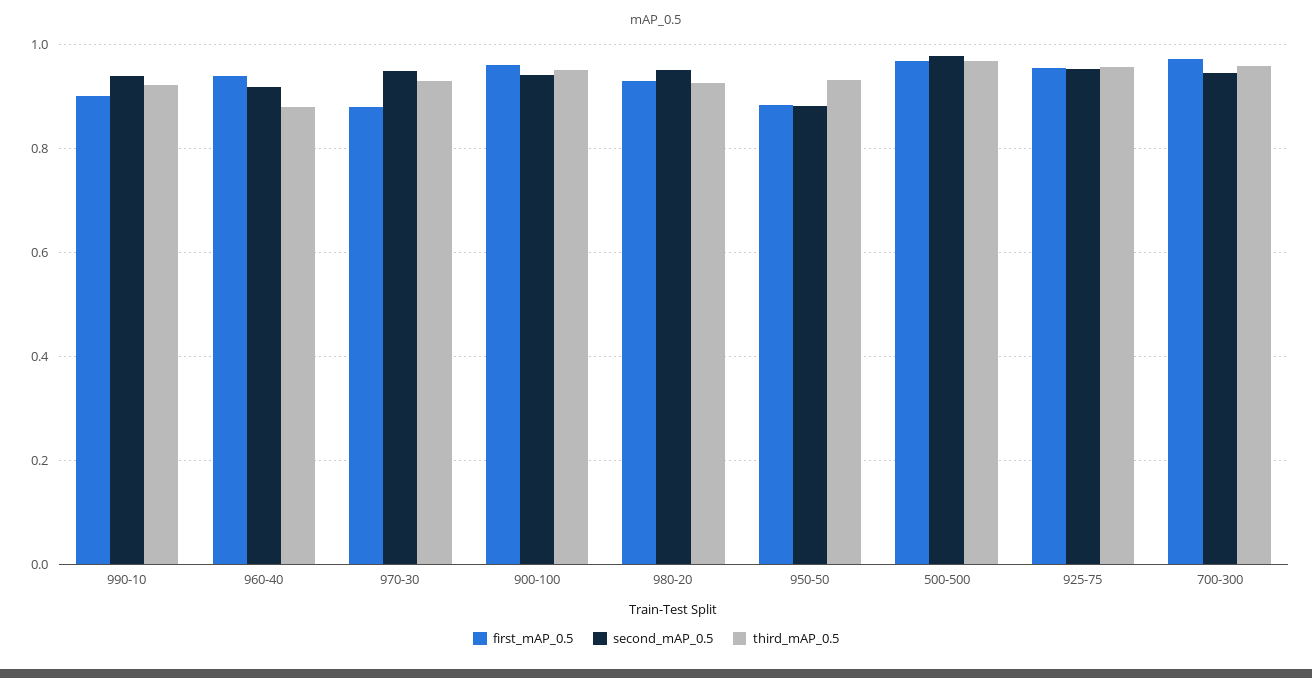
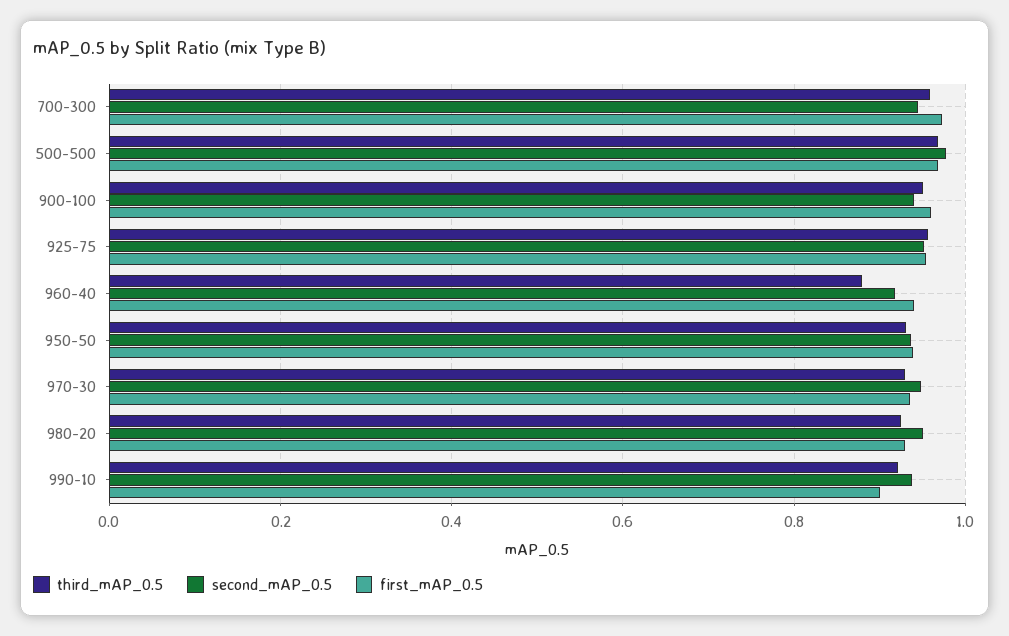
  {
    "first_mAP_0.5": {
      "990-10": 0.9,
      "960-40": 0.94,
-     "970-30": 0.88,
+     "970-30": 0.94,
      "900-100": 0.96,
      "980-20": 0.92,
-     "950-50": 0.88,
+     "950-50": 0.94,
      "500-500": 0.96,
      "925-75": 0.96,
      "700-300": 0.98
    },
    "second_mAP_0.5": {
      "990-10": 0.94,
      "960-40": 0.92,
      "970-30": 0.94,
      "900-100": 0.94,
      "980-20": 0.94,
-     "950-50": 0.88,
+     "950-50": 0.94,
      "500-500": 0.98,
      "925-75": 0.96,
      "700-300": 0.94
    },
    "third_mAP_0.5": {
      "990-10": 0.92,
      "960-40": 0.88,
      "970-30": 0.92,
      "900-100": 0.96,
      "980-20": 0.92,
      "950-50": 0.94,
      "500-500": 0.96,
      "925-75": 0.96,
      "700-300": 0.96
    }
  }

